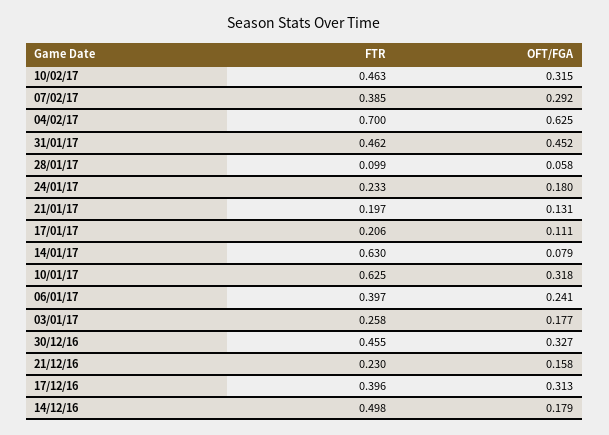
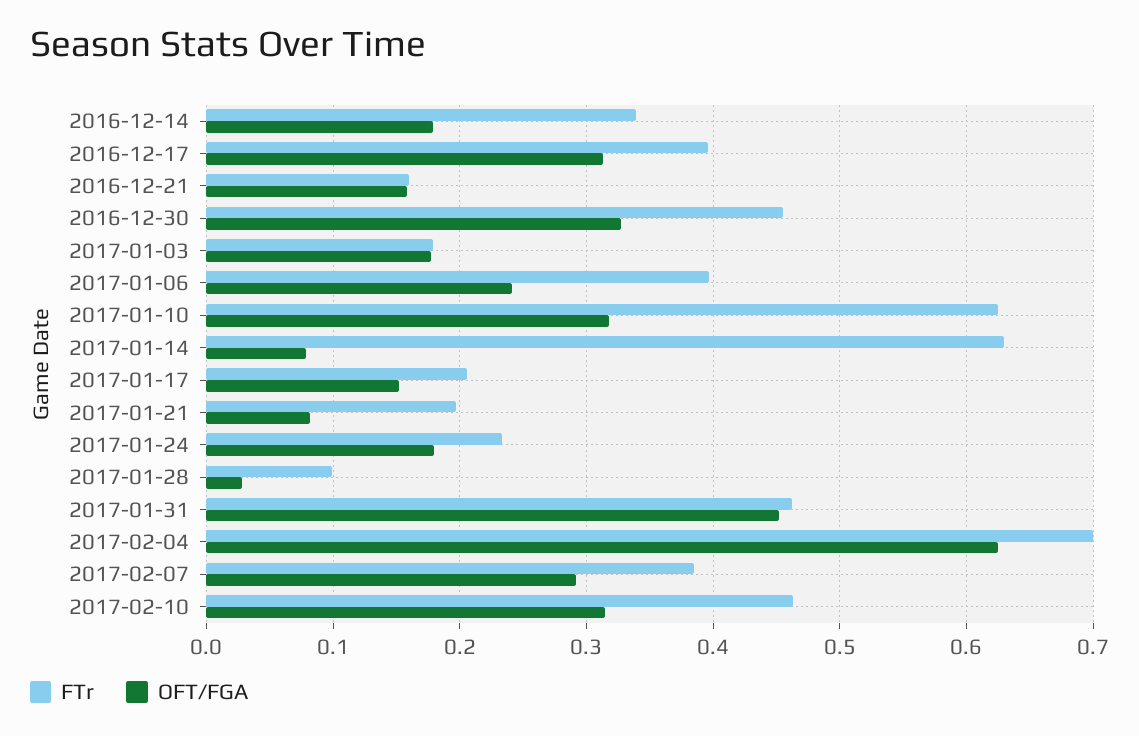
  {
    "FTR": {
      "10/02/17": 0.463,
      "07/02/17": 0.385,
      "04/02/17": 0.7,
      "31/01/17": 0.462,
      "28/01/17": 0.099,
      "24/01/17": 0.233,
      "21/01/17": 0.197,
      "17/01/17": 0.206,
      "14/01/17": 0.63,
      "10/01/17": 0.625,
      "06/01/17": 0.397,
-     "03/01/17": 0.258,
+     "03/01/17": 0.18,
      "30/12/16": 0.455,
-     "21/12/16": 0.23,
+     "21/12/16": 0.16,
      "17/12/16": 0.396,
-     "14/12/16": 0.498
+     "14/12/16": 0.34
    },
    "OFT/FGA": {
      "10/02/17": 0.315,
      "07/02/17": 0.292,
      "04/02/17": 0.625,
      "31/01/17": 0.452,
-     "28/01/17": 0.058,
+     "28/01/17": 0.03,
      "24/01/17": 0.18,
-     "21/01/17": 0.131,
+     "21/01/17": 0.08,
-     "17/01/17": 0.111,
+     "17/01/17": 0.15,
      "14/01/17": 0.079,
      "10/01/17": 0.318,
      "06/01/17": 0.241,
      "03/01/17": 0.177,
      "30/12/16": 0.327,
      "21/12/16": 0.158,
      "17/12/16": 0.313,
      "14/12/16": 0.179
    }
  }

